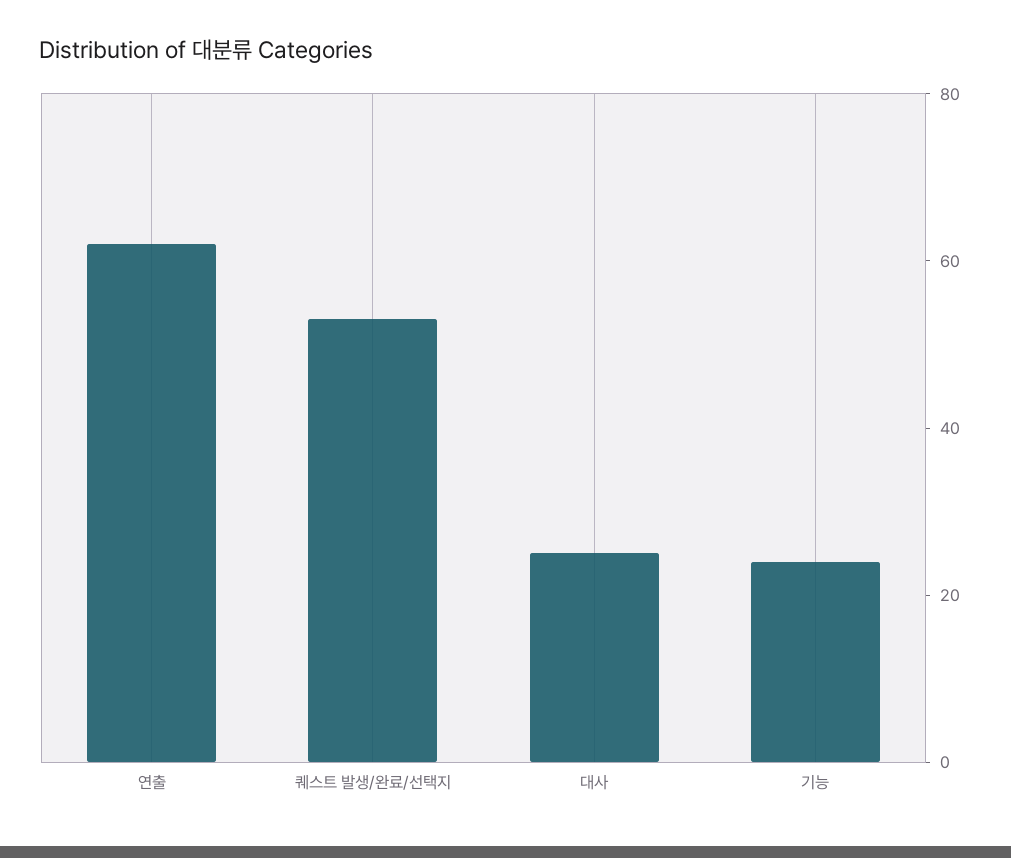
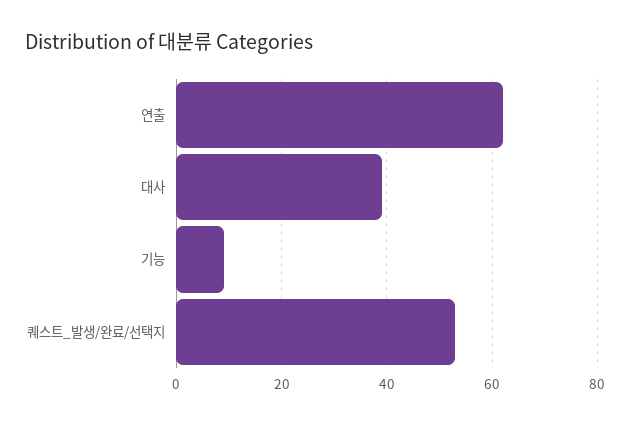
  {
    "연출": 60,
    "퀘스트 발생/완료/선택지": 55,
-   "대사": 25,
+   "대사": 40,
-   "기능": 25
+   "기능": 10
  }

